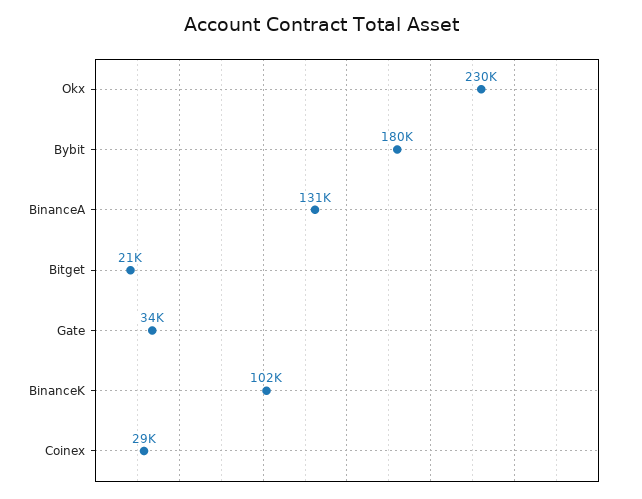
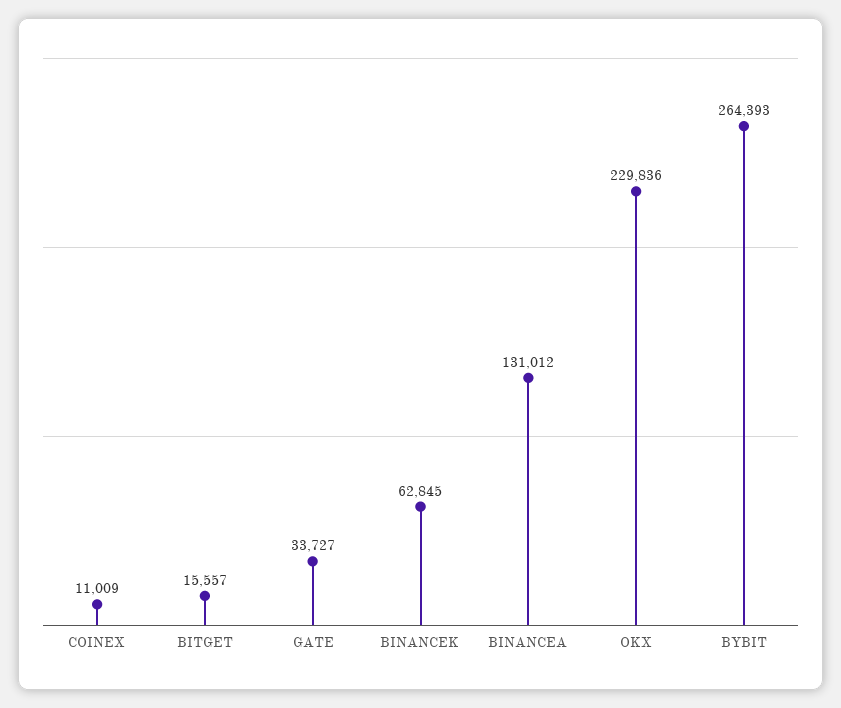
  {
    "Okx": 229836,
-   "Bybit": 180000,
+   "Bybit": 264393,
    "BinanceA": 131012,
-   "Bitget": 21000,
+   "Bitget": 15557,
    "Gate": 33727,
-   "BinanceK": 102000,
+   "BinanceK": 62845,
-   "Coinex": 29000
+   "Coinex": 11009
  }

